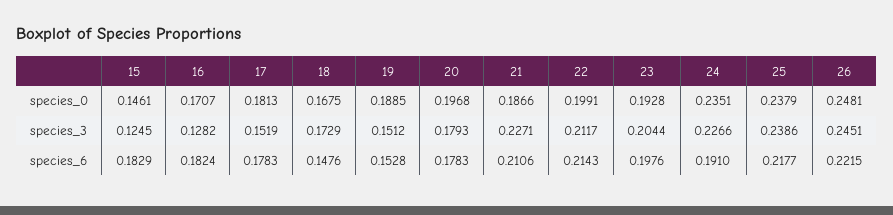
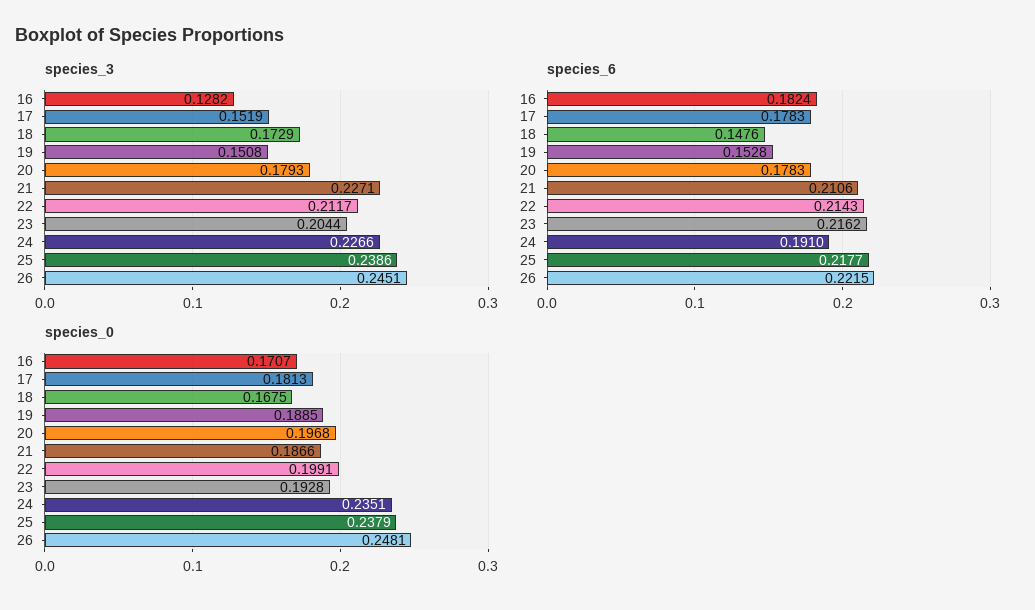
  {
    "species_0": {
-     "15": 0.1461,
      "16": 0.1707,
      "17": 0.1813,
      "18": 0.1675,
      "19": 0.1885,
      "20": 0.1968,
      "21": 0.1866,
      "22": 0.1991,
      "23": 0.1928,
      "24": 0.2351,
      "25": 0.2379,
      "26": 0.2481
    },
    "species_3": {
-     "15": 0.1245,
      "16": 0.1282,
      "17": 0.1519,
      "18": 0.1729,
-     "19": 0.1512,
+     "19": 0.1508,
      "20": 0.1793,
      "21": 0.2271,
      "22": 0.2117,
      "23": 0.2044,
      "24": 0.2266,
      "25": 0.2386,
      "26": 0.2451
    },
    "species_6": {
-     "15": 0.1829,
      "16": 0.1824,
      "17": 0.1783,
      "18": 0.1476,
      "19": 0.1528,
      "20": 0.1783,
      "21": 0.2106,
      "22": 0.2143,
-     "23": 0.1976,
+     "23": 0.2162,
      "24": 0.191,
      "25": 0.2177,
      "26": 0.2215
    }
  }

